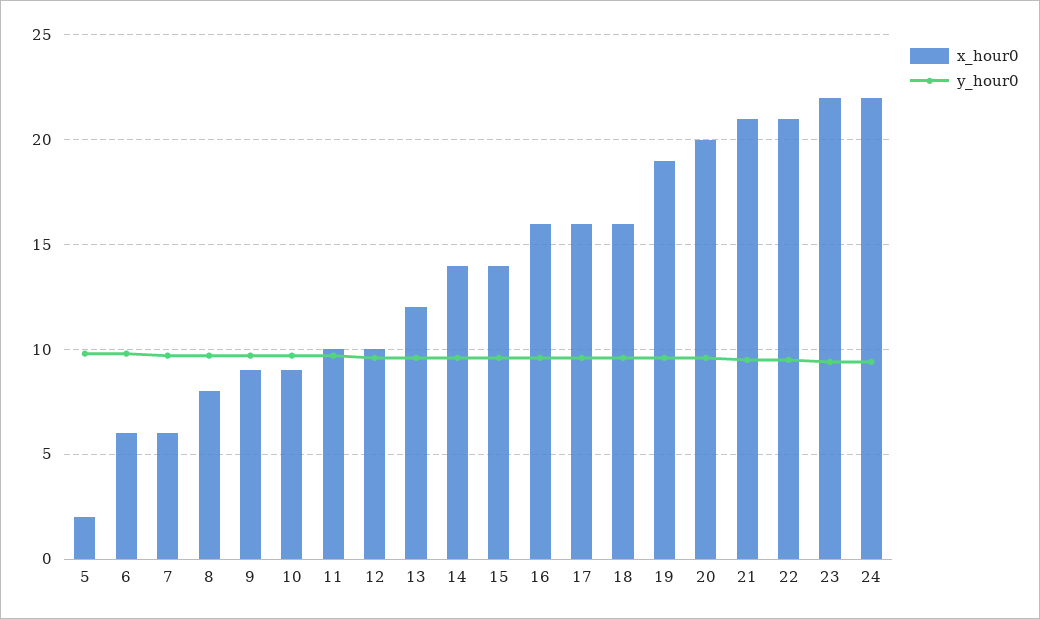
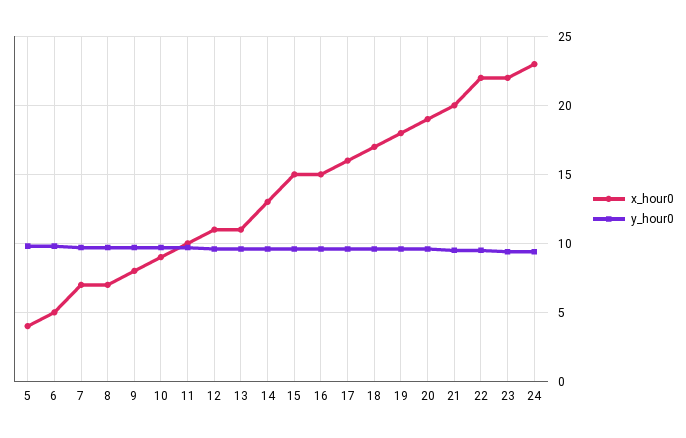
  {
    "x_hour0": {
-     "5": 2,
+     "5": 4,
-     "6": 6,
+     "6": 5,
-     "7": 6,
+     "7": 7,
-     "8": 8,
+     "8": 7,
-     "9": 9,
+     "9": 8,
      "10": 9,
      "11": 10,
-     "12": 10,
+     "12": 11,
-     "13": 12,
+     "13": 11,
-     "14": 14,
+     "14": 13,
-     "15": 14,
+     "15": 15,
-     "16": 16,
+     "16": 15,
      "17": 16,
-     "18": 16,
+     "18": 17,
-     "19": 19,
+     "19": 18,
-     "20": 20,
+     "20": 19,
-     "21": 21,
+     "21": 20,
-     "22": 21,
+     "22": 22,
      "23": 22,
-     "24": 22
+     "24": 23
    },
    "y_hour0": {
      "5": 10,
      "6": 10,
      "7": 9.5,
      "8": 9.5,
      "9": 9.5,
      "10": 9.5,
      "11": 9.5,
      "12": 9.5,
      "13": 9.5,
      "14": 9.5,
      "15": 9.5,
      "16": 9.5,
      "17": 9.5,
      "18": 9.5,
      "19": 9.5,
      "20": 9.5,
      "21": 9.5,
      "22": 9.5,
      "23": 9.5,
      "24": 9.5
    }
  }

